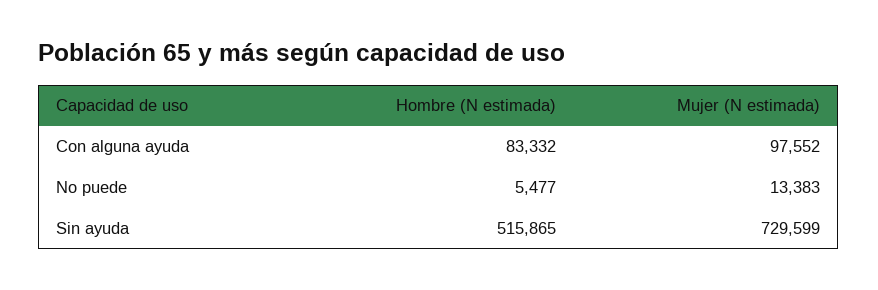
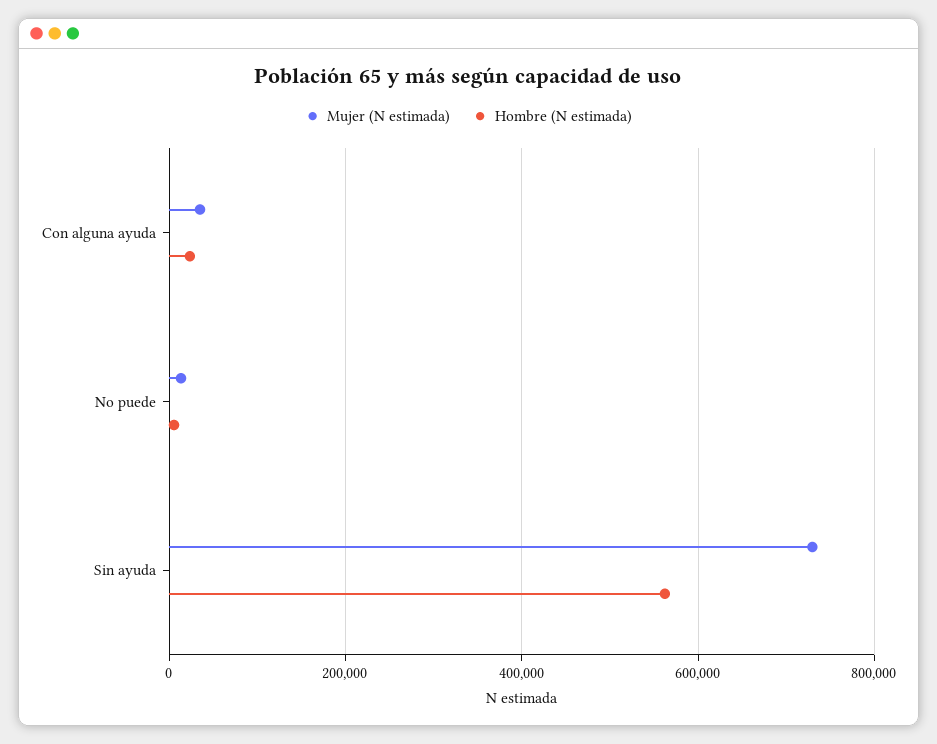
  {
    "Hombre (N estimada)": {
-     "Con alguna ayuda": 83332,
+     "Con alguna ayuda": 20000,
      "No puede": 5477,
-     "Sin ayuda": 515865
+     "Sin ayuda": 560000
    },
    "Mujer (N estimada)": {
-     "Con alguna ayuda": 97552,
+     "Con alguna ayuda": 40000,
      "No puede": 13383,
      "Sin ayuda": 729599
    }
  }

